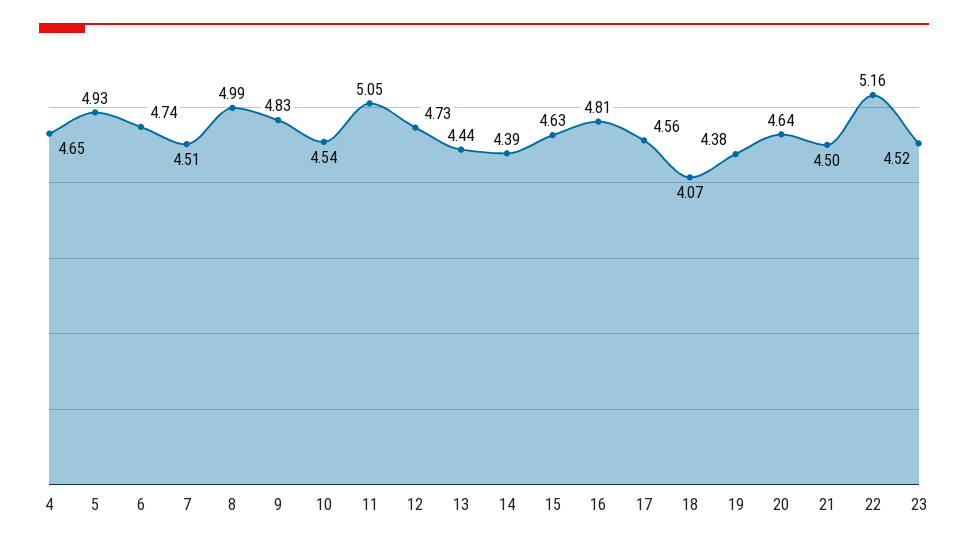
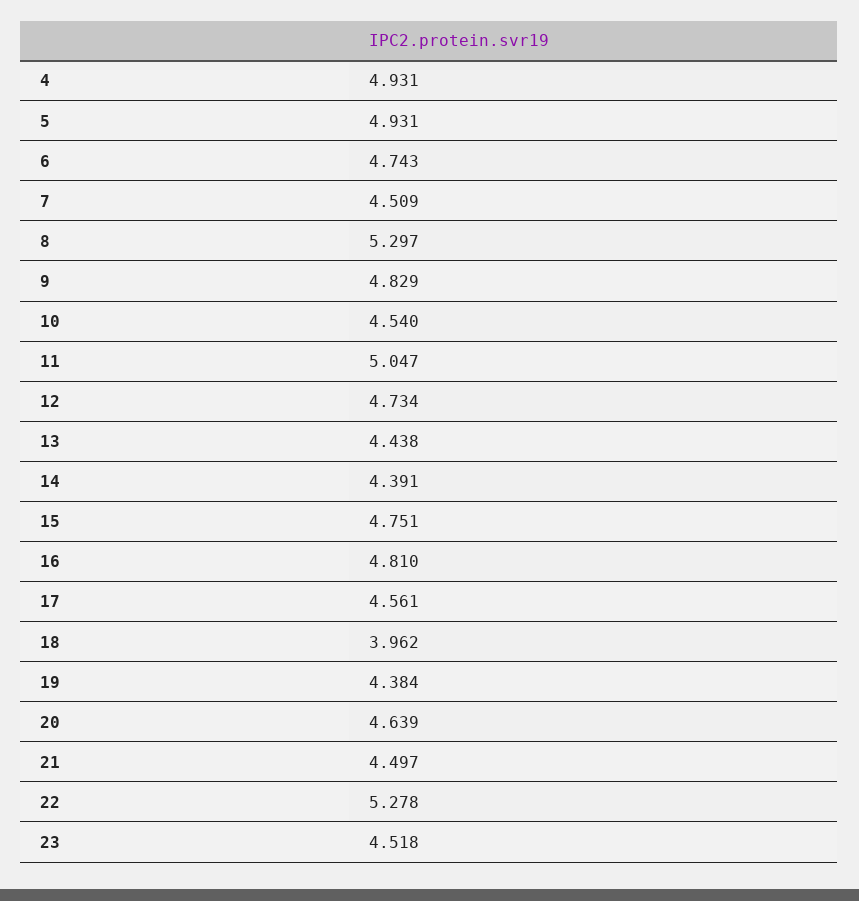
  {
-   "4": 4.65,
+   "4": 4.931,
    "5": 4.931,
    "6": 4.743,
    "7": 4.509,
-   "8": 4.99,
+   "8": 5.297,
    "9": 4.829,
    "10": 4.54,
    "11": 5.047,
    "12": 4.734,
    "13": 4.438,
    "14": 4.391,
-   "15": 4.63,
+   "15": 4.751,
    "16": 4.81,
    "17": 4.561,
-   "18": 4.07,
+   "18": 3.962,
    "19": 4.384,
    "20": 4.639,
    "21": 4.497,
-   "22": 5.16,
+   "22": 5.278,
    "23": 4.518
  }

